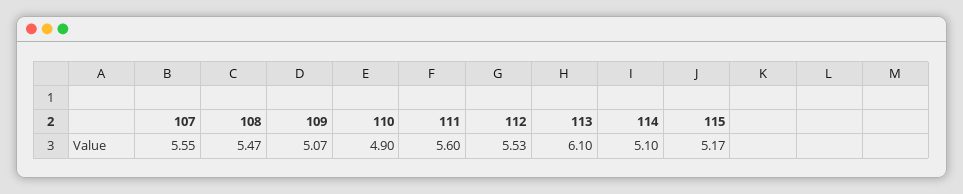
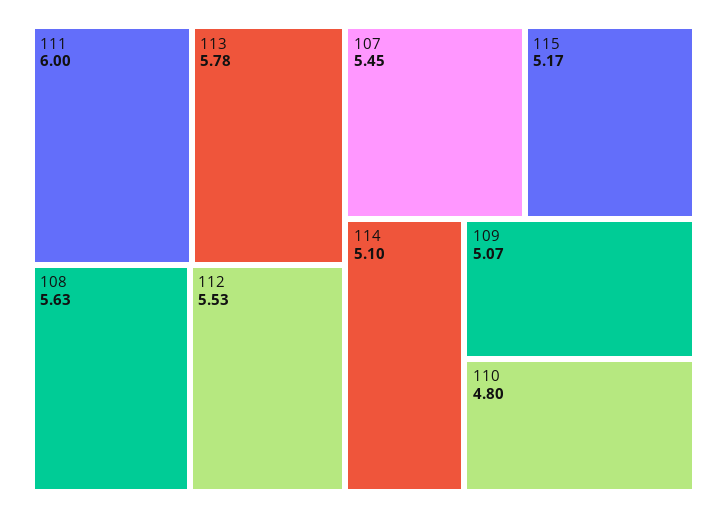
  {
-   "107": 5.55,
+   "107": 5.45,
-   "108": 5.47,
+   "108": 5.63,
    "109": 5.07,
-   "110": 4.9,
+   "110": 4.8,
-   "111": 5.6,
+   "111": 6,
    "112": 5.53,
-   "113": 6.1,
+   "113": 5.78,
    "114": 5.1,
    "115": 5.17
  }

